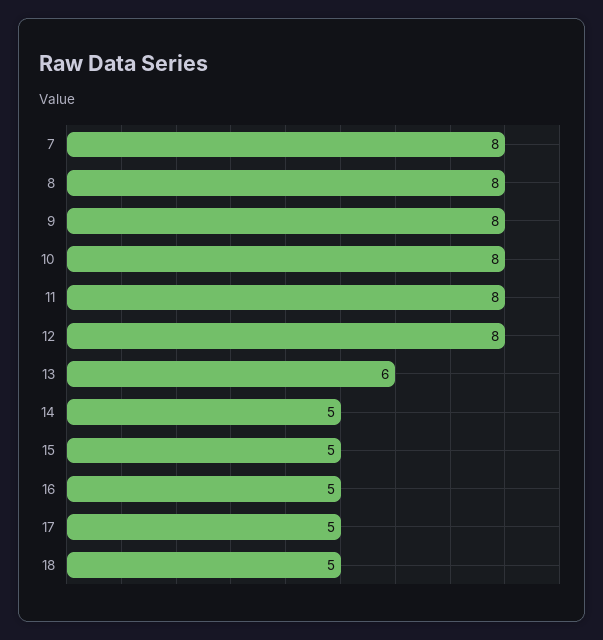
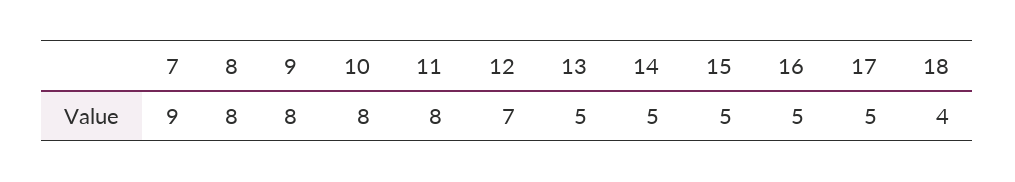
  {
-   "7": 8,
+   "7": 9,
    "8": 8,
    "9": 8,
    "10": 8,
    "11": 8,
-   "12": 8,
+   "12": 7,
-   "13": 6,
+   "13": 5,
    "14": 5,
    "15": 5,
    "16": 5,
    "17": 5,
-   "18": 5
+   "18": 4
  }

